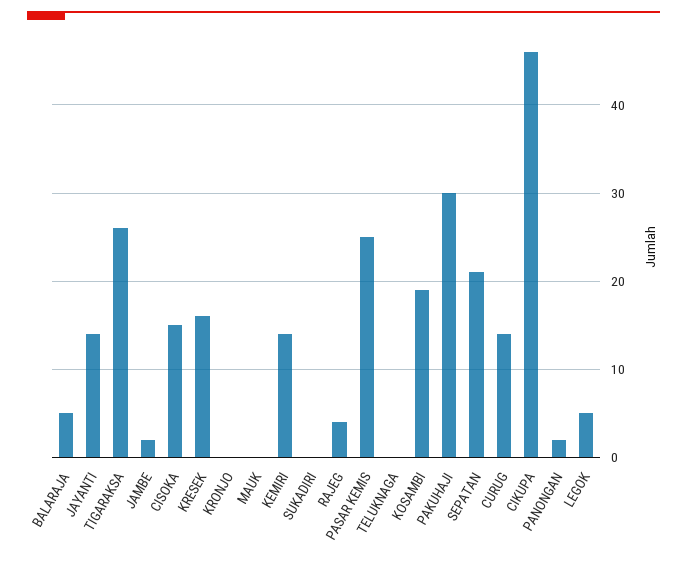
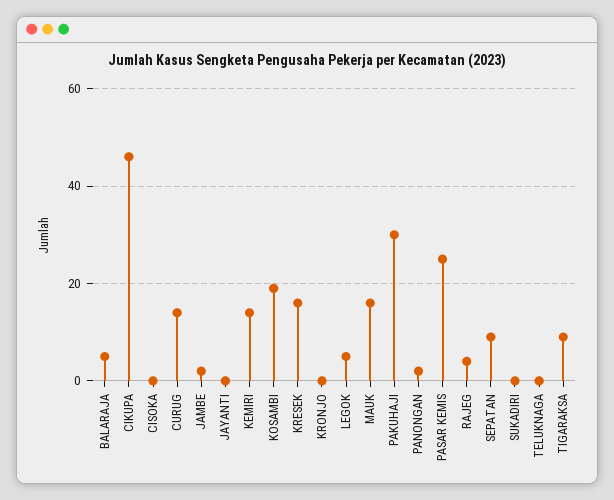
  {
    "BALARAJA": 5,
-   "JAYANTI": 14,
+   "JAYANTI": 0,
-   "TIGARAKSA": 26,
+   "TIGARAKSA": 10,
    "JAMBE": 2,
-   "CISOKA": 15,
+   "CISOKA": 0,
    "KRESEK": 16,
    "KRONJO": 0,
-   "MAUK": 0,
+   "MAUK": 15,
    "KEMIRI": 14,
    "SUKADIRI": 0,
    "RAJEG": 4,
    "PASAR KEMIS": 25,
    "TELUKNAGA": 0,
    "KOSAMBI": 19,
    "PAKUHAJI": 30,
-   "SEPATAN": 21,
+   "SEPATAN": 10,
    "CURUG": 14,
    "CIKUPA": 46,
    "PANONGAN": 2,
    "LEGOK": 5
  }

